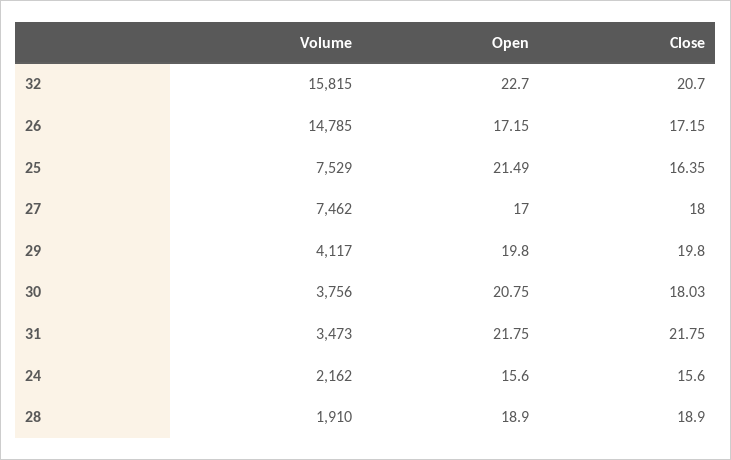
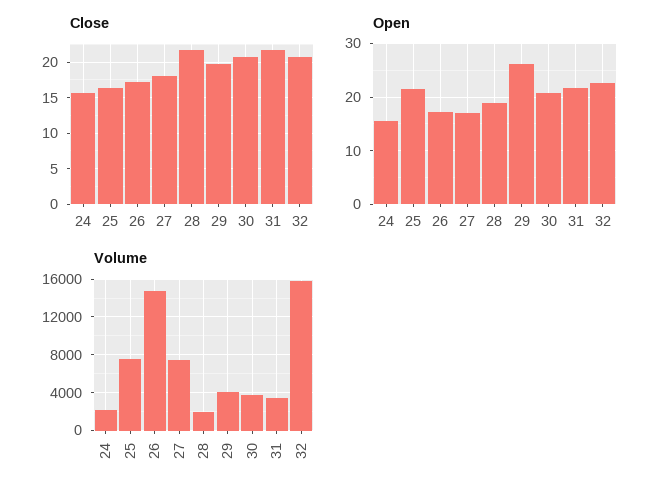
  {
    "Volume": {
      "32": 15815,
      "26": 14785,
      "25": 7529,
      "27": 7462,
      "29": 4117,
      "30": 3756,
      "31": 3473,
      "24": 2162,
      "28": 1910
    },
    "Open": {
      "32": 22.7,
      "26": 17.15,
      "25": 21.49,
      "27": 17,
-     "29": 19.8,
+     "29": 26,
      "30": 20.75,
      "31": 21.75,
      "24": 15.6,
      "28": 18.9
    },
    "Close": {
      "32": 20.7,
      "26": 17.15,
      "25": 16.35,
      "27": 18,
      "29": 19.8,
-     "30": 18.03,
+     "30": 21,
      "31": 21.75,
      "24": 15.6,
-     "28": 18.9
+     "28": 22
    }
  }

